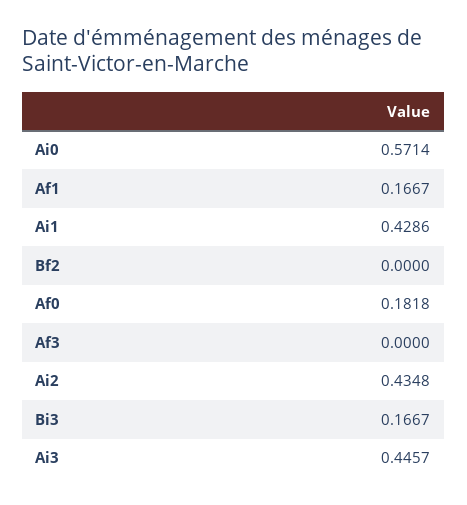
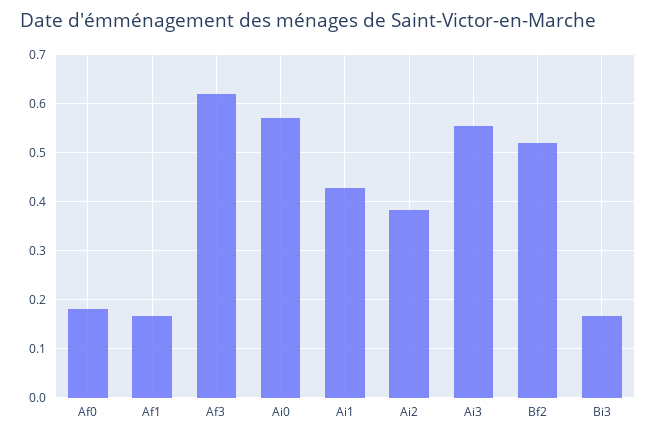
  {
    "Ai0": 0.5714,
    "Af1": 0.1667,
    "Ai1": 0.4286,
-   "Bf2": 0,
+   "Bf2": 0.52,
    "Af0": 0.1818,
-   "Af3": 0,
+   "Af3": 0.62,
-   "Ai2": 0.4348,
+   "Ai2": 0.38,
    "Bi3": 0.1667,
-   "Ai3": 0.4457
+   "Ai3": 0.56
  }

